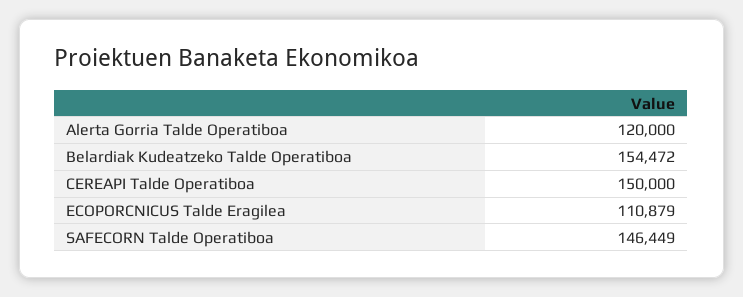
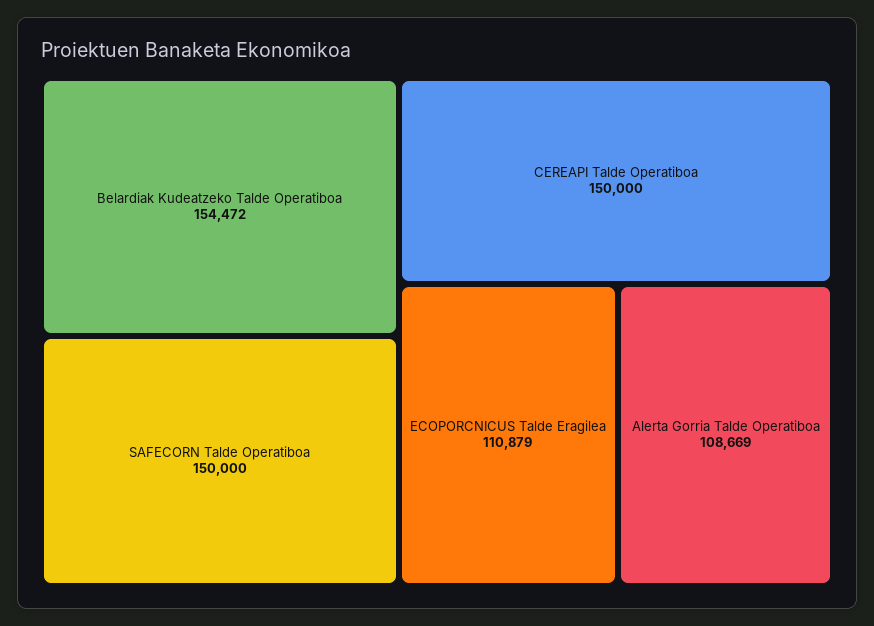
  {
-   "Alerta Gorria Talde Operatiboa": 120000,
+   "Alerta Gorria Talde Operatiboa": 108669,
    "Belardiak Kudeatzeko Talde Operatiboa": 154472,
    "CEREAPI Talde Operatiboa": 150000,
    "ECOPORCNICUS Talde Eragilea": 110879,
-   "SAFECORN Talde Operatiboa": 146449
+   "SAFECORN Talde Operatiboa": 150000
  }

